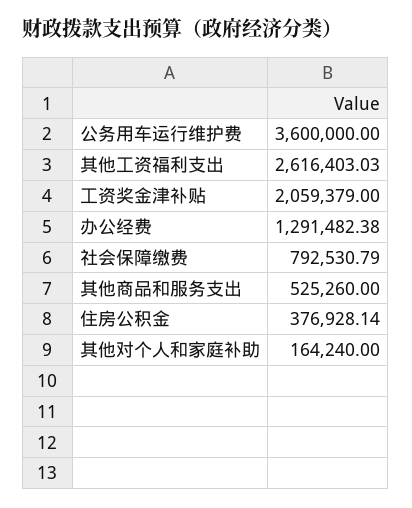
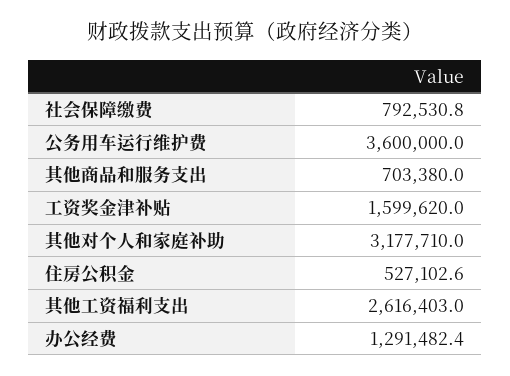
  {
    "公务用车运行维护费": 3600000,
    "其他工资福利支出": 2616403.03,
-   "工资奖金津补贴": 2059379,
+   "工资奖金津补贴": 1599620,
    "办公经费": 1291482.38,
    "社会保障缴费": 792530.79,
-   "其他商品和服务支出": 525260,
+   "其他商品和服务支出": 703380,
-   "住房公积金": 376928.14,
+   "住房公积金": 527102.6,
-   "其他对个人和家庭补助": 164240
+   "其他对个人和家庭补助": 3177710
  }

